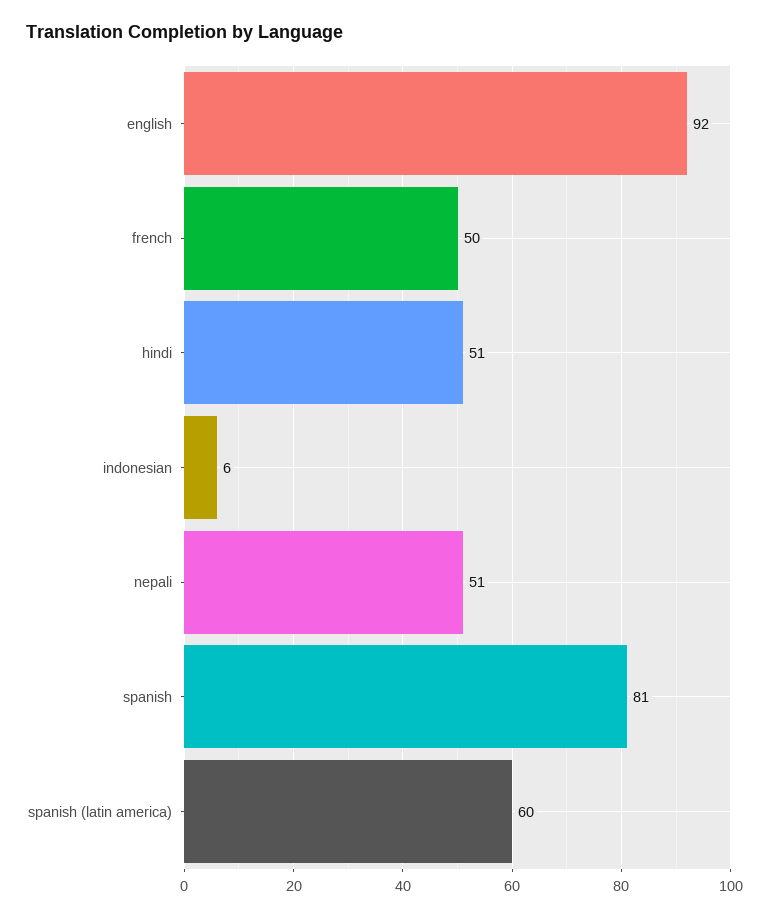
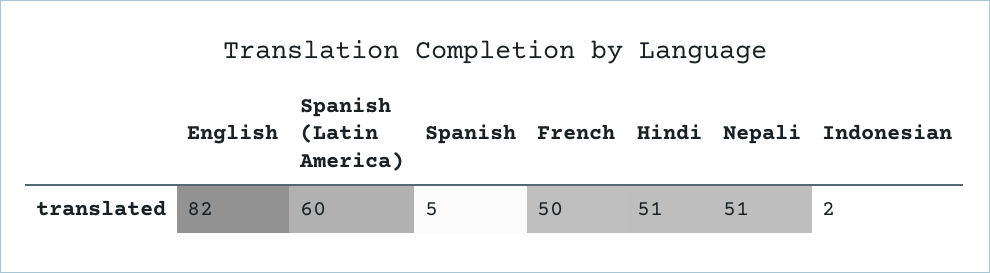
  {
-   "english": 92,
+   "english": 82,
    "french": 50,
    "hindi": 51,
-   "indonesian": 6,
+   "indonesian": 2,
    "nepali": 51,
-   "spanish": 81,
+   "spanish": 5,
    "spanish (latin america)": 60
  }

